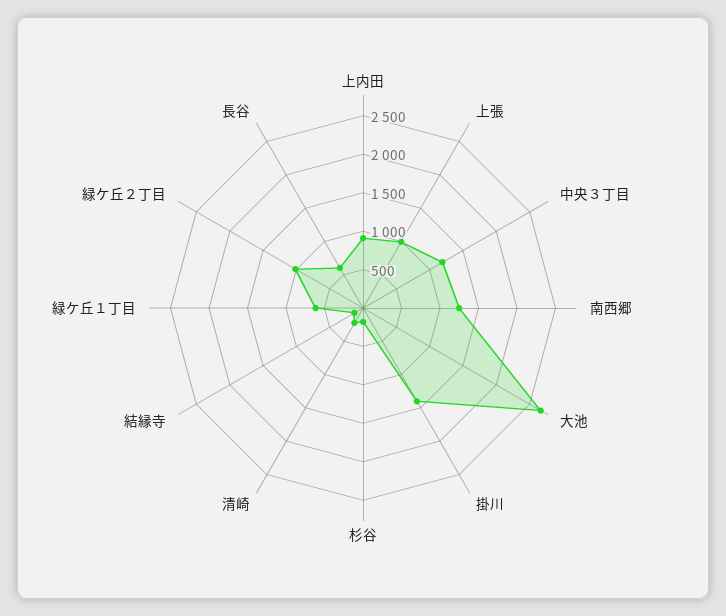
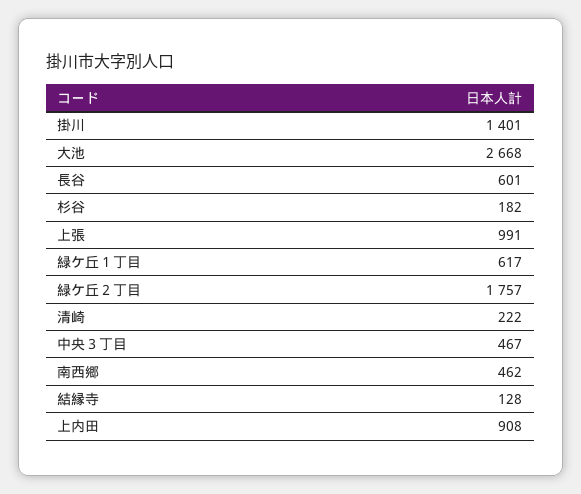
  {
    "上内田": 908,
    "上張": 991,
-   "中央３丁目": 1250,
+   "中央３丁目": 467,
-   "南西郷": 1250,
+   "南西郷": 462,
    "大池": 2668,
    "掛川": 1401,
    "杉谷": 182,
    "清崎": 222,
    "結縁寺": 128,
    "緑ケ丘１丁目": 617,
-   "緑ケ丘２丁目": 1000,
+   "緑ケ丘２丁目": 1757,
    "長谷": 601
  }

